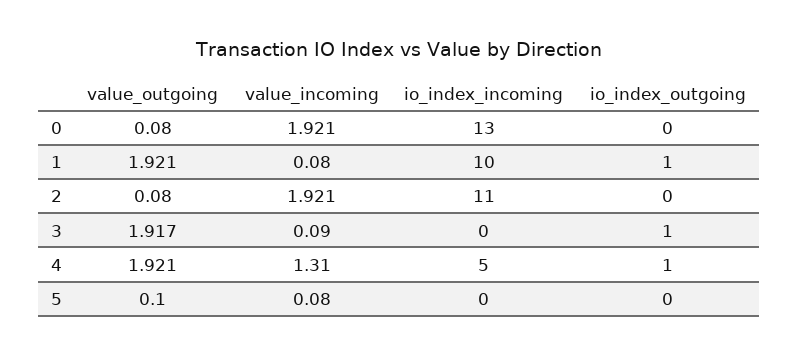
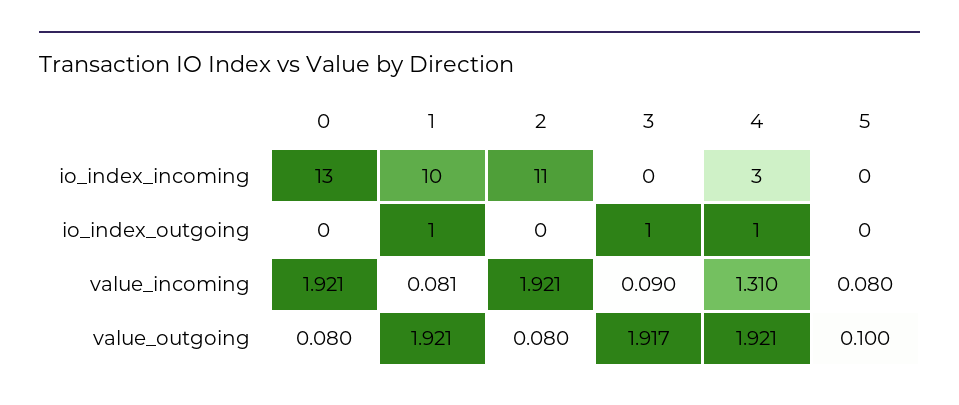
  {
    "value_outgoing": {
      "0": 0.08,
      "1": 1.921,
      "2": 0.08,
      "3": 1.917,
      "4": 1.921,
      "5": 0.1
    },
    "value_incoming": {
      "0": 1.921,
-     "1": 0.08,
+     "1": 0.081,
      "2": 1.921,
      "3": 0.09,
      "4": 1.31,
      "5": 0.08
    },
    "io_index_incoming": {
      "0": 13,
      "1": 10,
      "2": 11,
      "3": 0,
-     "4": 5,
+     "4": 3,
      "5": 0
    },
    "io_index_outgoing": {
      "0": 0,
      "1": 1,
      "2": 0,
      "3": 1,
      "4": 1,
      "5": 0
    }
  }

